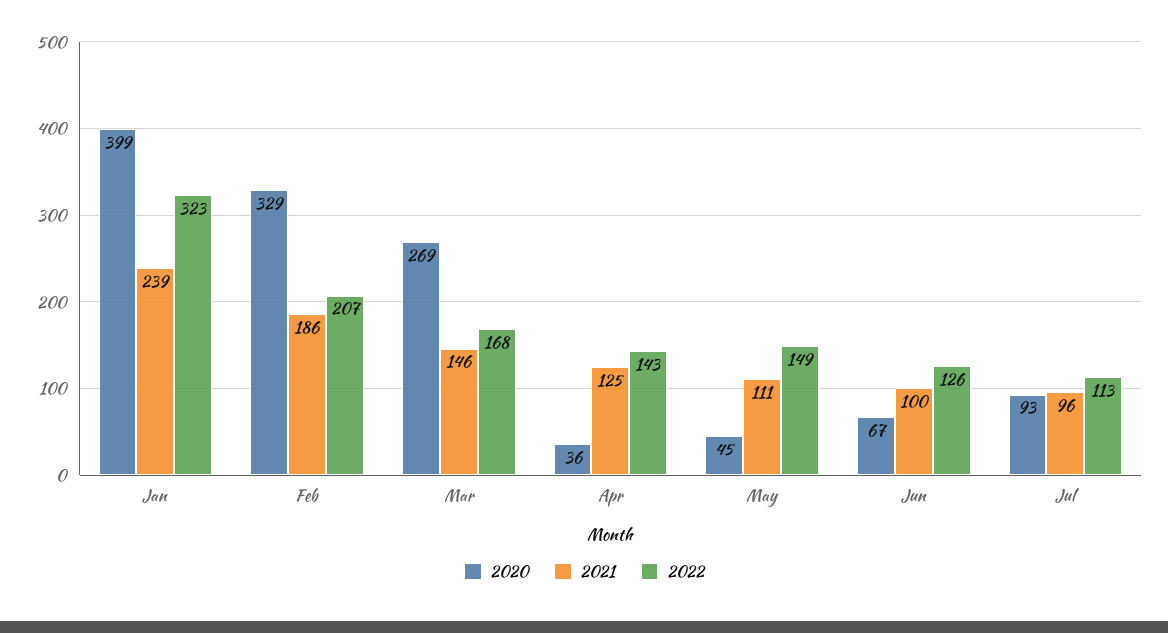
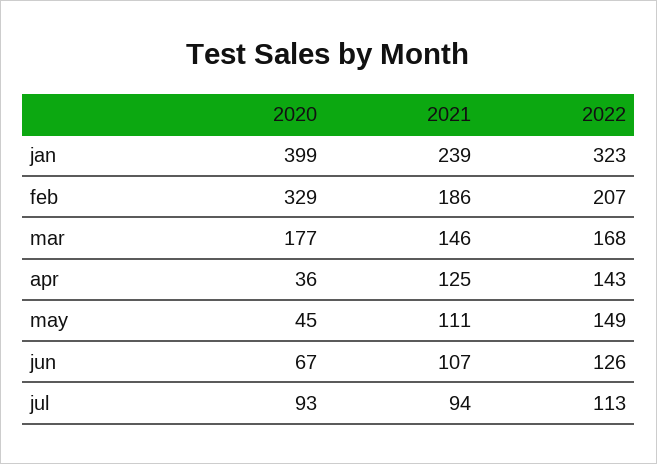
  {
    "2020": {
      "Jan": 399,
      "Feb": 329,
-     "Mar": 269,
+     "Mar": 177,
      "Apr": 36,
      "May": 45,
      "Jun": 67,
      "Jul": 93
    },
    "2021": {
      "Jan": 239,
      "Feb": 186,
      "Mar": 146,
      "Apr": 125,
      "May": 111,
-     "Jun": 100,
+     "Jun": 107,
-     "Jul": 96
+     "Jul": 94
    },
    "2022": {
      "Jan": 323,
      "Feb": 207,
      "Mar": 168,
      "Apr": 143,
      "May": 149,
      "Jun": 126,
      "Jul": 113
    }
  }

